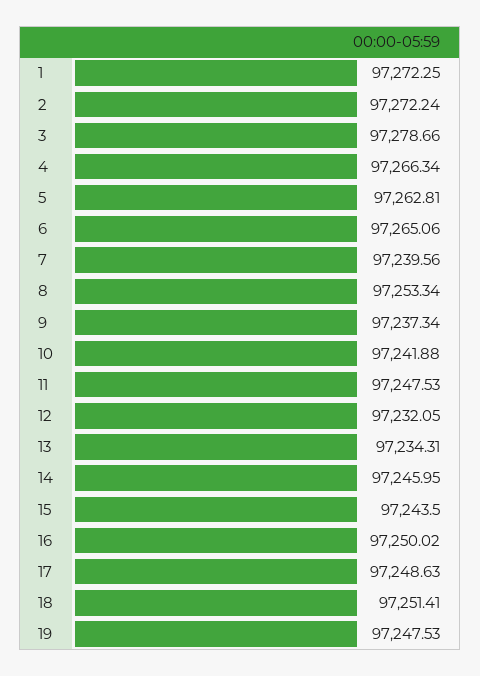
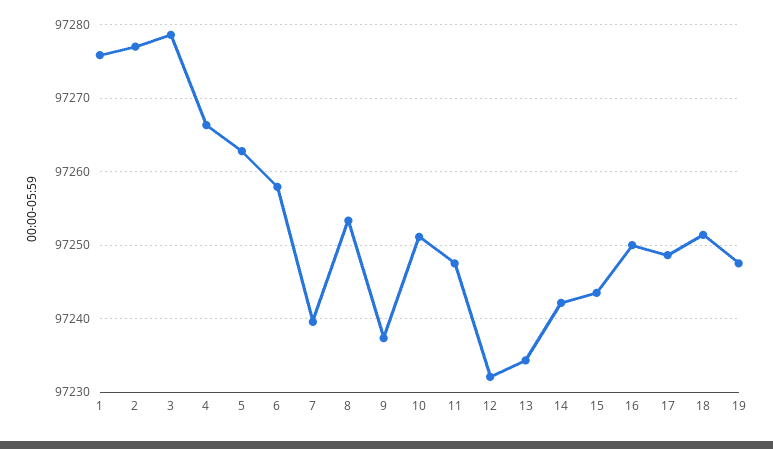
  {
-   "1": 97272.25,
+   "1": 97276,
-   "2": 97272.24,
+   "2": 97277,
    "3": 97278.66,
    "4": 97266.34,
    "5": 97262.81,
-   "6": 97265.06,
+   "6": 97258,
    "7": 97239.56,
    "8": 97253.34,
    "9": 97237.34,
-   "10": 97241.88,
+   "10": 97251,
    "11": 97247.53,
    "12": 97232.05,
    "13": 97234.31,
-   "14": 97245.95,
+   "14": 97242,
    "15": 97243.5,
    "16": 97250.02,
    "17": 97248.63,
    "18": 97251.41,
    "19": 97247.53
  }

